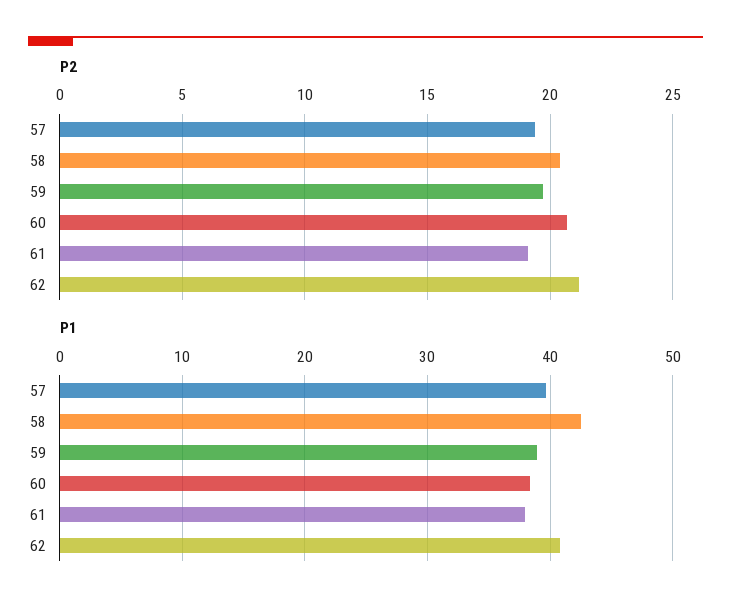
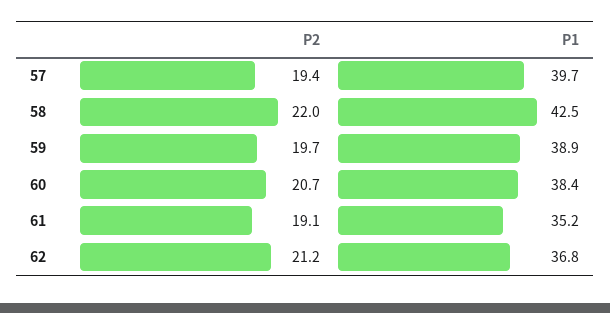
  {
    "P2": {
      "57": 19.4,
-     "58": 20.5,
+     "58": 22,
      "59": 19.7,
      "60": 20.7,
      "61": 19.1,
      "62": 21.2
    },
    "P1": {
      "57": 39.7,
      "58": 42.5,
      "59": 38.9,
      "60": 38.4,
-     "61": 38,
+     "61": 35.2,
-     "62": 41
+     "62": 36.8
    }
  }

